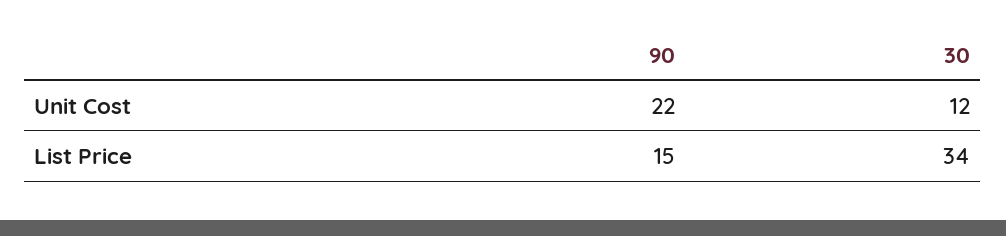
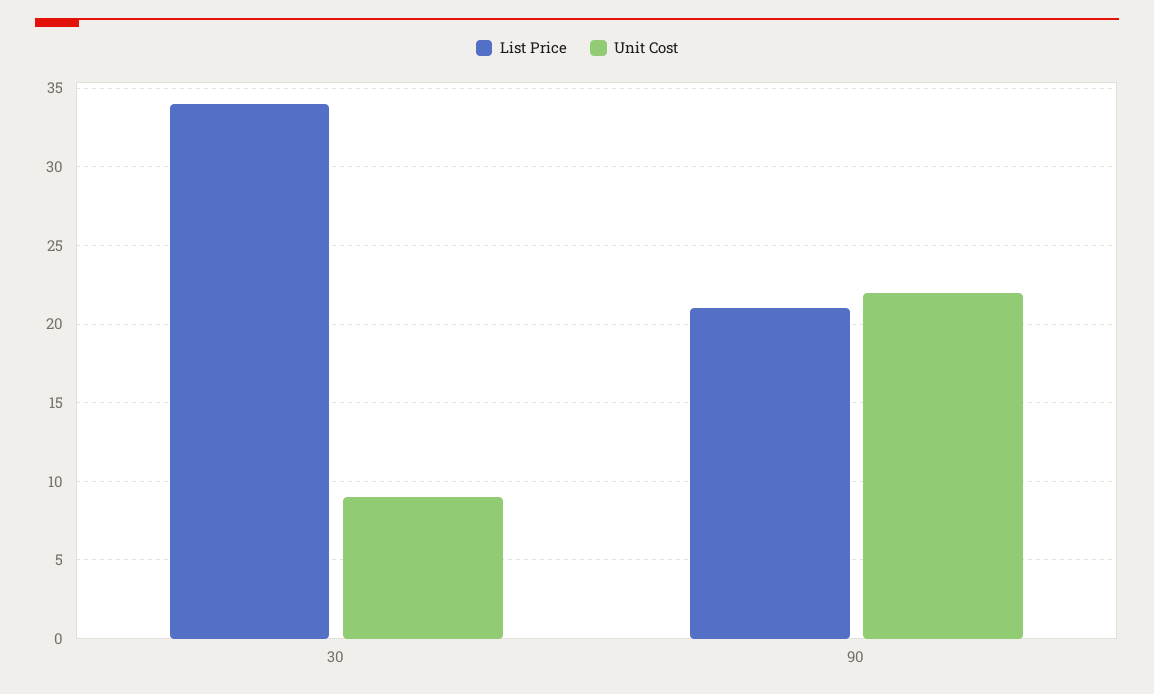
  {
    "Unit Cost": {
      "90": 22,
-     "30": 12
+     "30": 9
    },
    "List Price": {
-     "90": 15,
+     "90": 21,
      "30": 34
    }
  }

